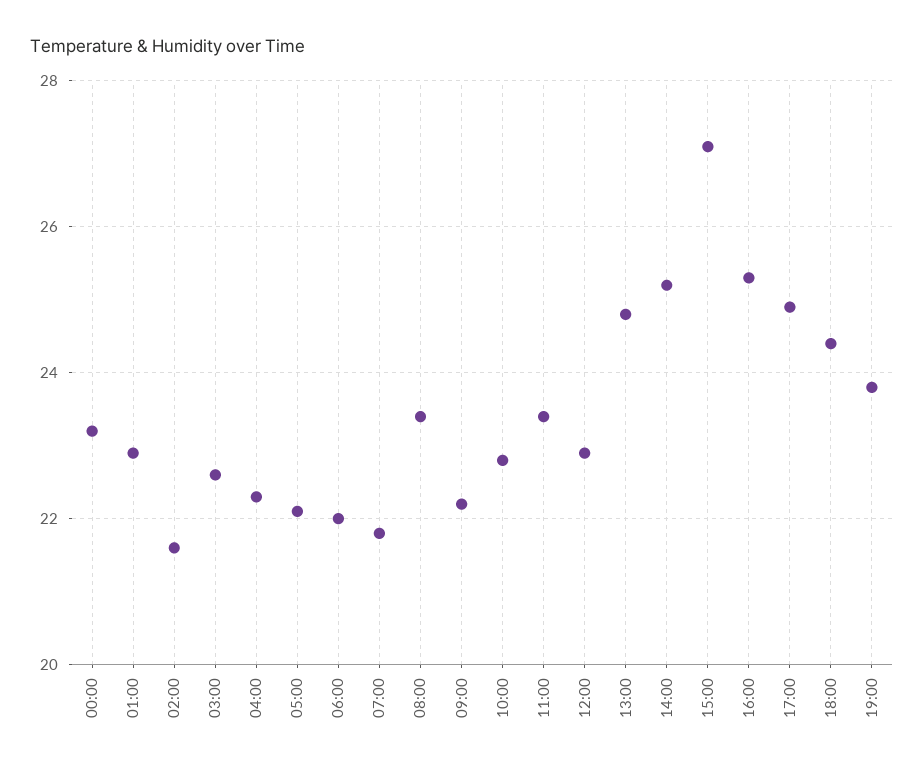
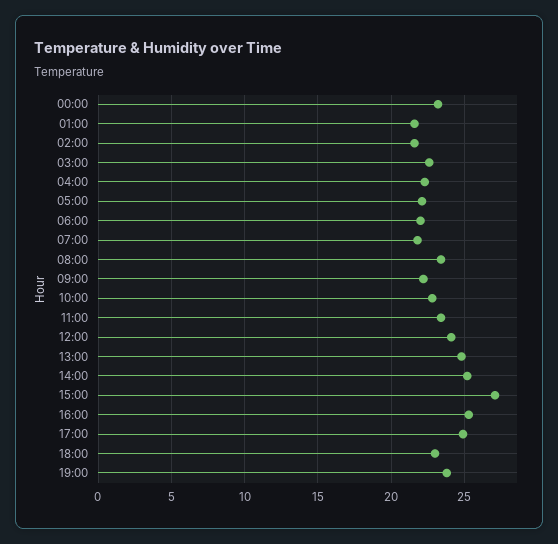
  {
    "00:00": 23,
-   "01:00": 23,
+   "01:00": 21.5,
    "02:00": 21.5,
    "03:00": 22.5,
    "04:00": 22.5,
    "05:00": 22,
    "06:00": 22,
    "07:00": 22,
    "08:00": 23.5,
    "09:00": 22,
    "10:00": 23,
    "11:00": 23.5,
-   "12:00": 23,
+   "12:00": 24,
    "13:00": 25,
    "14:00": 25,
    "15:00": 27,
    "16:00": 25.5,
    "17:00": 25,
-   "18:00": 24.5,
+   "18:00": 23,
    "19:00": 24
  }

